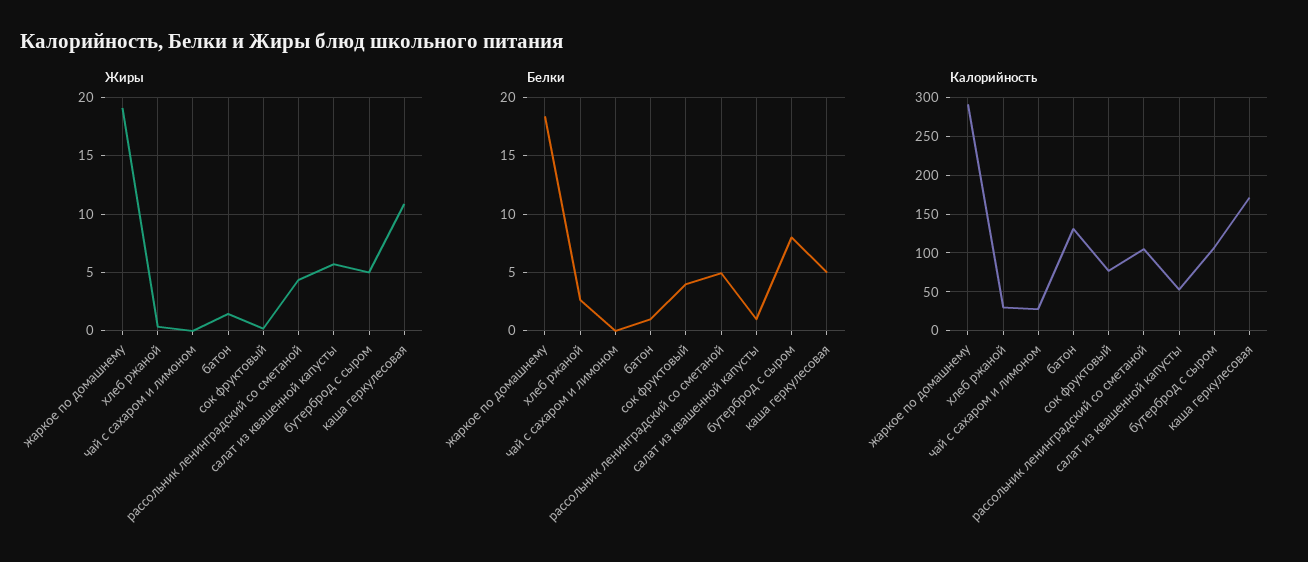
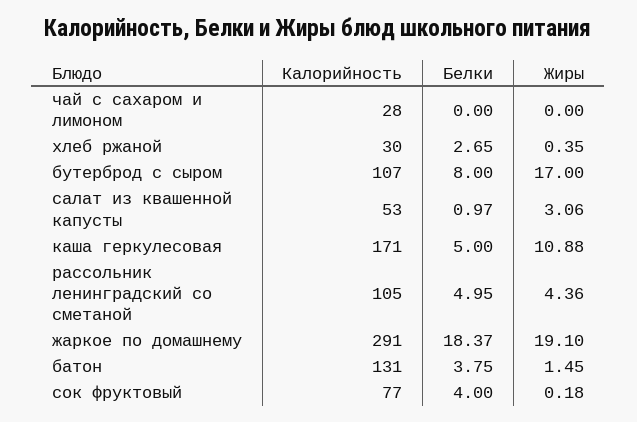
  {
    "Жиры": {
      "жаркое по домашнему": 19.1,
      "хлеб ржаной": 0.35,
      "чай с сахаром и лимоном": 0,
      "батон": 1.45,
      "сок фруктовый": 0.18,
      "рассольник ленинградский со сметаной": 4.36,
-     "салат из квашенной капусты": 6,
+     "салат из квашенной капусты": 3.06,
-     "бутерброд с сыром": 5,
+     "бутерброд с сыром": 17,
      "каша геркулесовая": 10.88
    },
    "Белки": {
      "жаркое по домашнему": 18.37,
      "хлеб ржаной": 2.65,
      "чай с сахаром и лимоном": 0,
-     "батон": 1,
+     "батон": 3.75,
      "сок фруктовый": 4,
      "рассольник ленинградский со сметаной": 4.95,
      "салат из квашенной капусты": 0.97,
      "бутерброд с сыром": 8,
      "каша геркулесовая": 5
    },
    "Калорийность": {
      "жаркое по домашнему": 291,
      "хлеб ржаной": 30,
      "чай с сахаром и лимоном": 28,
      "батон": 131,
      "сок фруктовый": 77,
      "рассольник ленинградский со сметаной": 105,
      "салат из квашенной капусты": 53,
      "бутерброд с сыром": 107,
      "каша геркулесовая": 171
    }
  }

